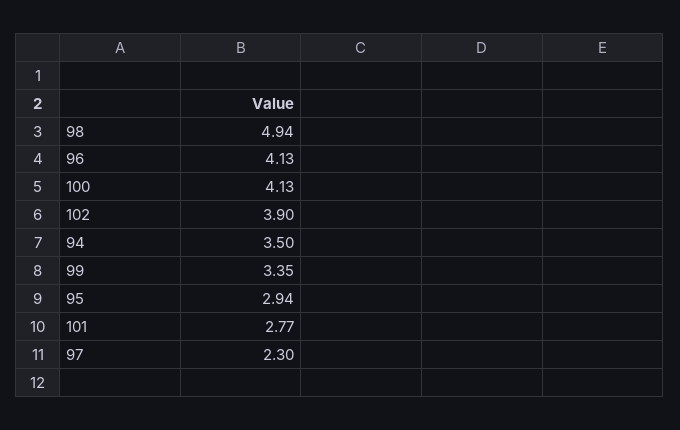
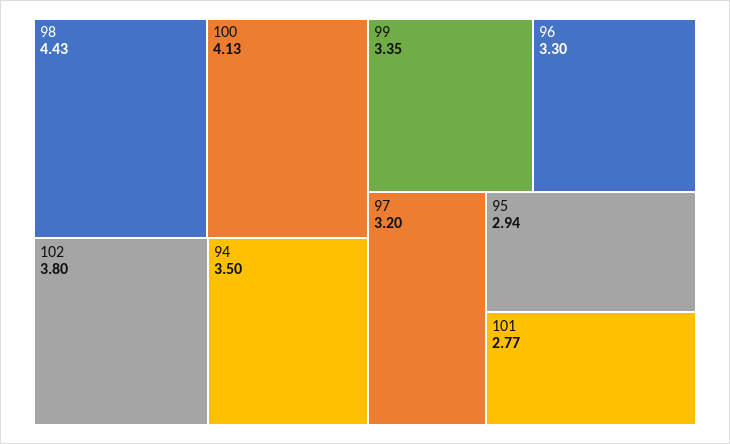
  {
-   "98": 4.94,
+   "98": 4.43,
-   "96": 4.13,
+   "96": 3.3,
    "100": 4.13,
-   "102": 3.9,
+   "102": 3.8,
    "94": 3.5,
    "99": 3.35,
    "95": 2.94,
    "101": 2.77,
-   "97": 2.3
+   "97": 3.2
  }

